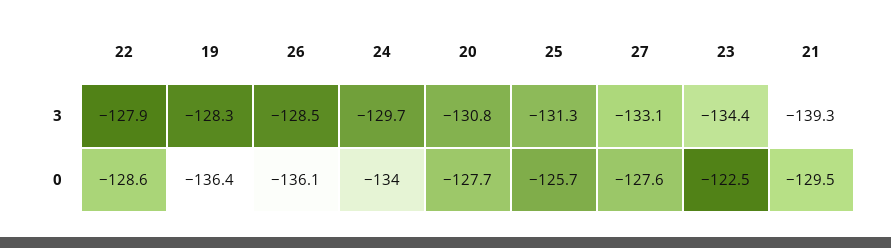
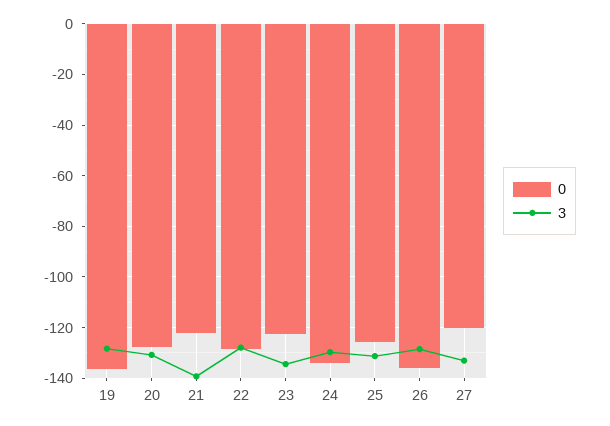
  {
    "3": {
      "22": -127.9,
      "19": -128.3,
      "26": -128.5,
      "24": -129.7,
      "20": -130.8,
      "25": -131.3,
      "27": -133.1,
      "23": -134.4,
      "21": -139.3
    },
    "0": {
      "22": -128.6,
      "19": -136.4,
      "26": -136.1,
      "24": -134,
      "20": -127.7,
      "25": -125.7,
-     "27": -127.6,
+     "27": -120,
      "23": -122.5,
-     "21": -129.5
+     "21": -122.5
    }
  }

